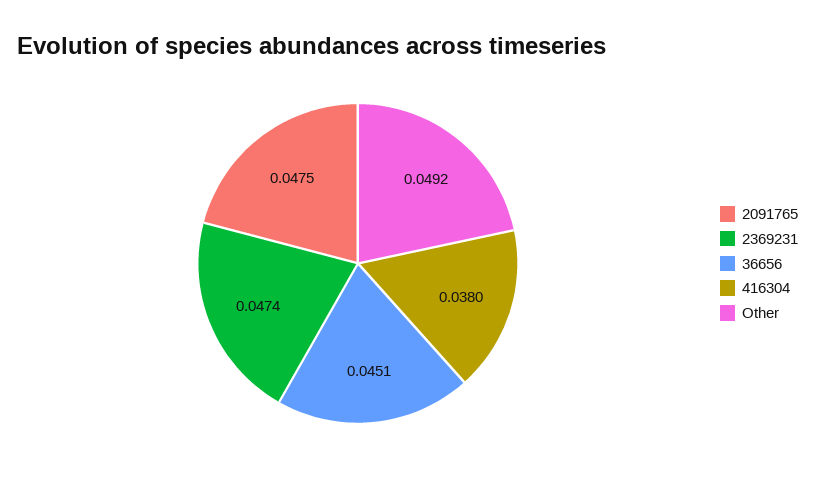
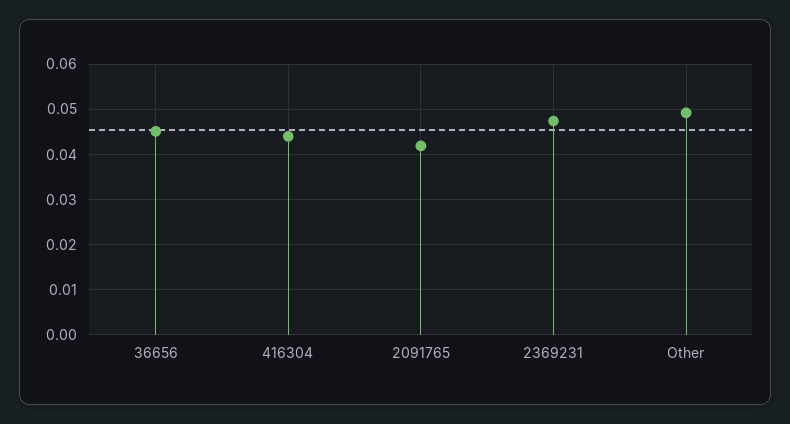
  {
-   "2091765": 0.0475,
+   "2091765": 0.042,
    "2369231": 0.0474,
    "36656": 0.0451,
-   "416304": 0.038,
+   "416304": 0.044,
    "Other": 0.0492
  }

